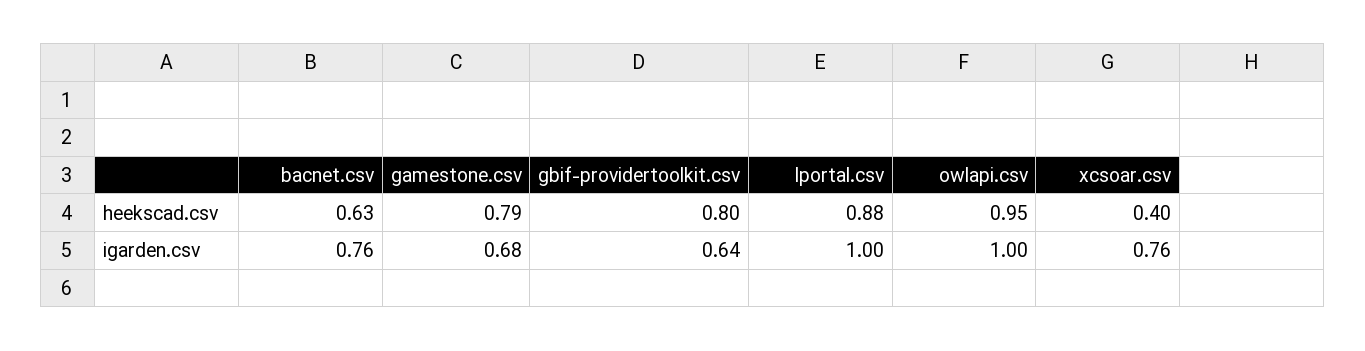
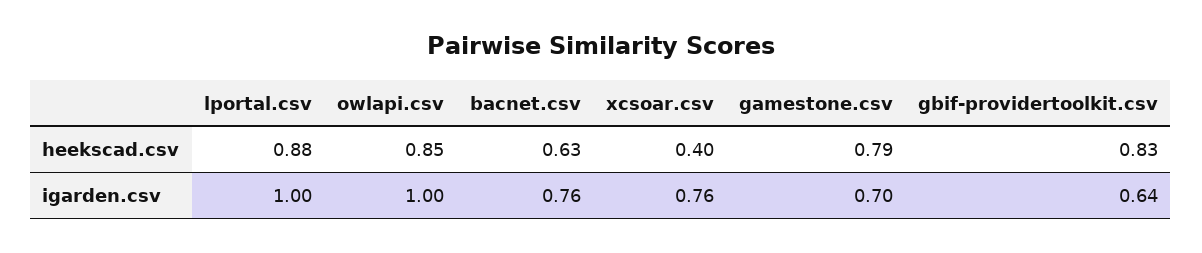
  {
    "bacnet.csv": {
      "heekscad.csv": 0.63,
      "igarden.csv": 0.76
    },
    "gamestone.csv": {
      "heekscad.csv": 0.79,
-     "igarden.csv": 0.68
+     "igarden.csv": 0.7
    },
    "gbif-providertoolkit.csv": {
-     "heekscad.csv": 0.8,
+     "heekscad.csv": 0.83,
      "igarden.csv": 0.64
    },
    "lportal.csv": {
      "heekscad.csv": 0.88,
      "igarden.csv": 1
    },
    "owlapi.csv": {
-     "heekscad.csv": 0.95,
+     "heekscad.csv": 0.85,
      "igarden.csv": 1
    },
    "xcsoar.csv": {
      "heekscad.csv": 0.4,
      "igarden.csv": 0.76
    }
  }

